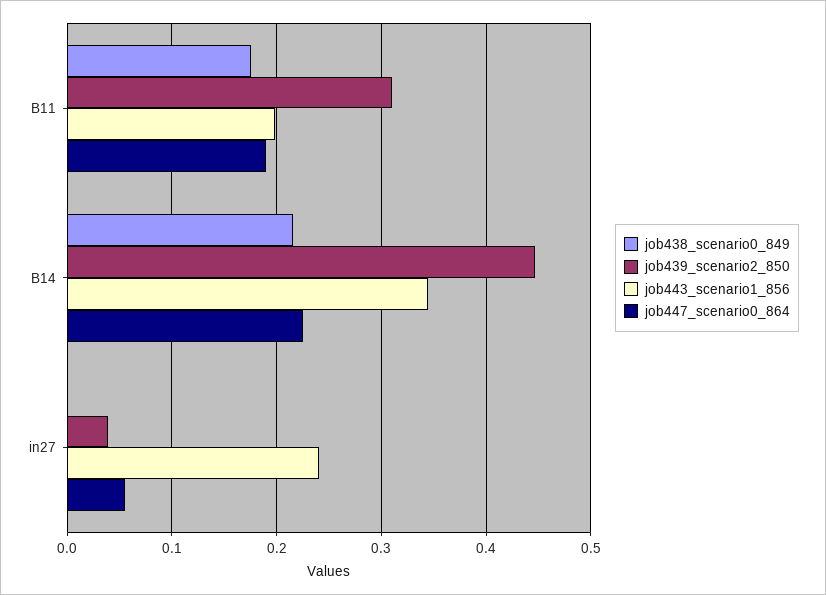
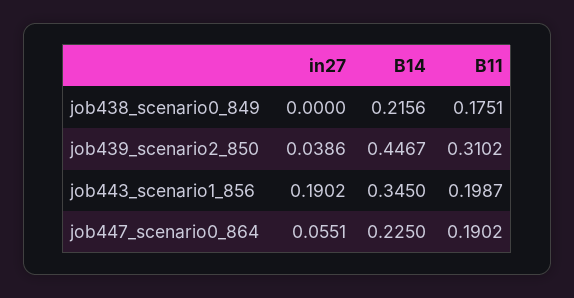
  {
    "job438_scenario0_849": {
      "B11": 0.1751,
      "B14": 0.2156,
      "in27": 0
    },
    "job439_scenario2_850": {
      "B11": 0.3102,
      "B14": 0.4467,
      "in27": 0.0386
    },
    "job443_scenario1_856": {
      "B11": 0.1987,
      "B14": 0.345,
-     "in27": 0.24
+     "in27": 0.1902
    },
    "job447_scenario0_864": {
      "B11": 0.1902,
      "B14": 0.225,
      "in27": 0.0551
    }
  }

